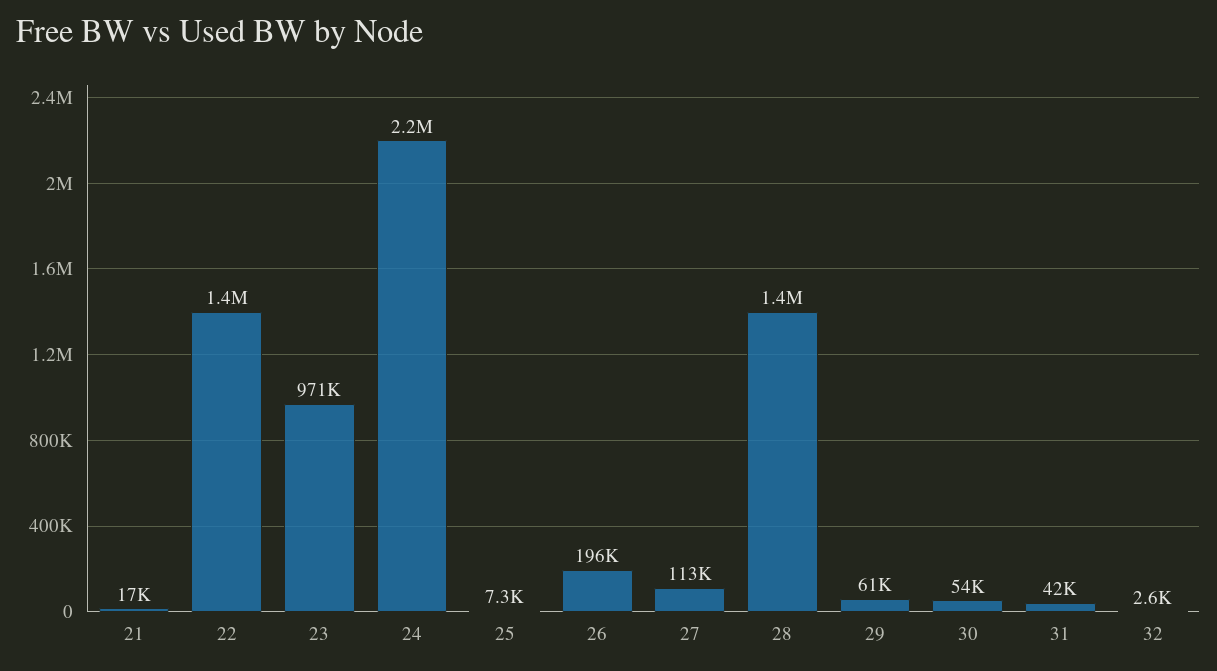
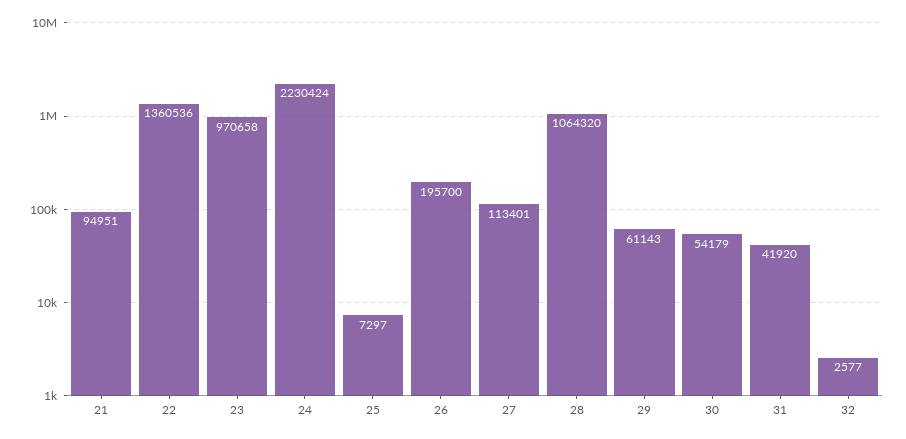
  {
-   "21": 17000,
+   "21": 94951,
    "22": 1360536,
    "23": 970658,
    "24": 2230424,
    "25": 7297,
    "26": 195700,
    "27": 113401,
-   "28": 1400000,
+   "28": 1064320,
    "29": 61143,
    "30": 54179,
    "31": 41920,
    "32": 2577
  }

